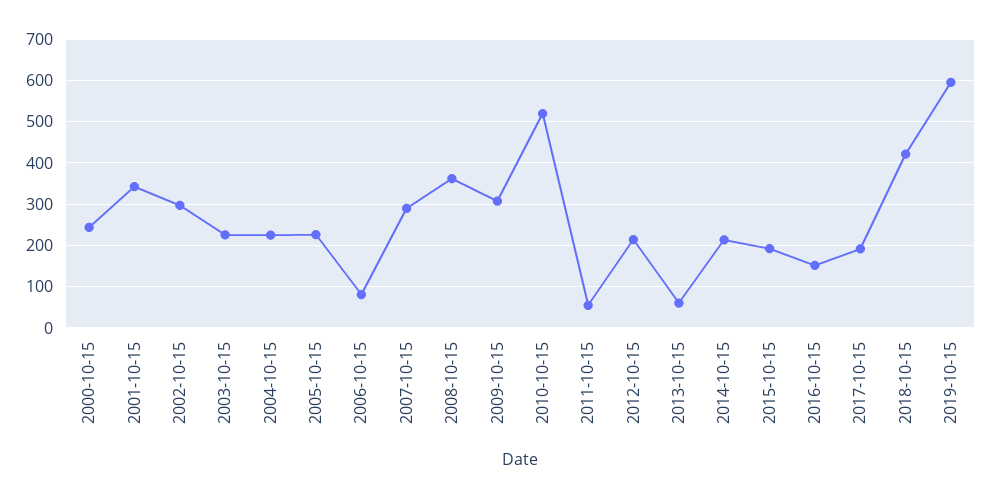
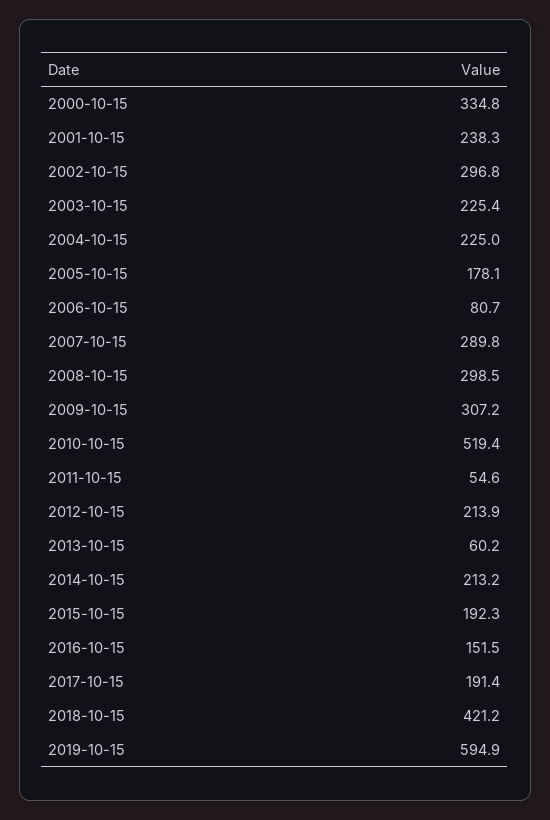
  {
-   "2000-10-15": 240,
+   "2000-10-15": 334.8,
-   "2001-10-15": 340,
+   "2001-10-15": 238.3,
    "2002-10-15": 296.8,
    "2003-10-15": 225.4,
    "2004-10-15": 225,
-   "2005-10-15": 220,
+   "2005-10-15": 178.1,
    "2006-10-15": 80.7,
    "2007-10-15": 289.8,
-   "2008-10-15": 360,
+   "2008-10-15": 298.5,
    "2009-10-15": 307.2,
    "2010-10-15": 519.4,
    "2011-10-15": 54.6,
    "2012-10-15": 213.9,
    "2013-10-15": 60.2,
    "2014-10-15": 213.2,
    "2015-10-15": 192.3,
    "2016-10-15": 151.5,
    "2017-10-15": 191.4,
    "2018-10-15": 421.2,
    "2019-10-15": 594.9
  }

